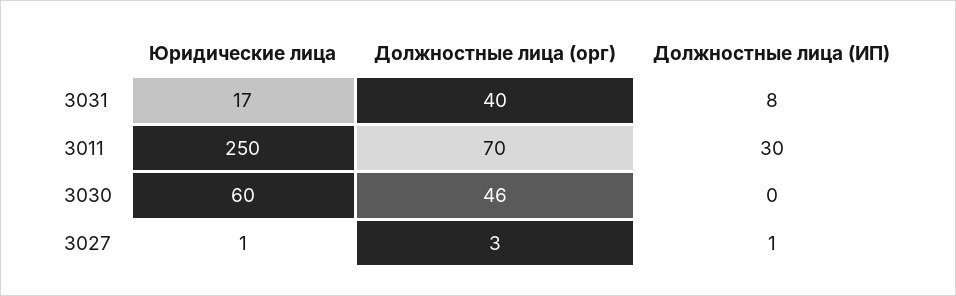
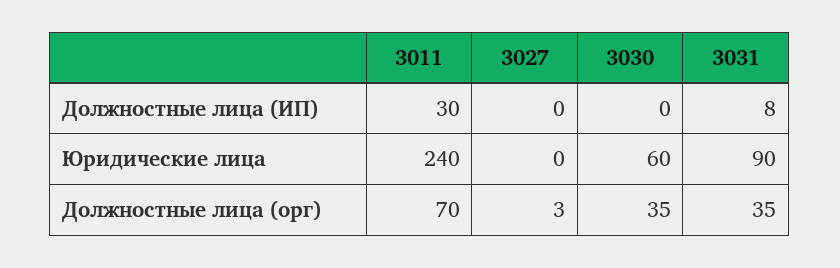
  {
    "Юридические лица": {
-     "3031": 17,
+     "3031": 90,
-     "3011": 250,
+     "3011": 240,
      "3030": 60,
-     "3027": 1
+     "3027": 0
    },
    "Должностные лица (орг)": {
-     "3031": 40,
+     "3031": 35,
      "3011": 70,
-     "3030": 46,
+     "3030": 35,
      "3027": 3
    },
    "Должностные лица (ИП)": {
      "3031": 8,
      "3011": 30,
      "3030": 0,
-     "3027": 1
+     "3027": 0
    }
  }

